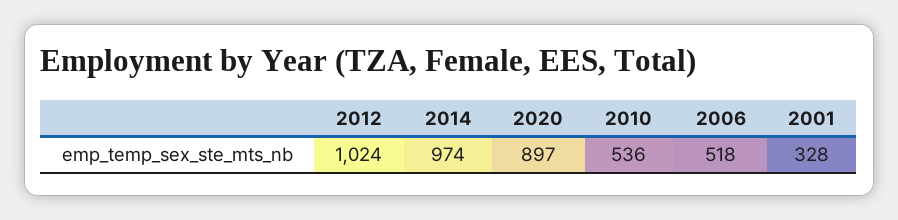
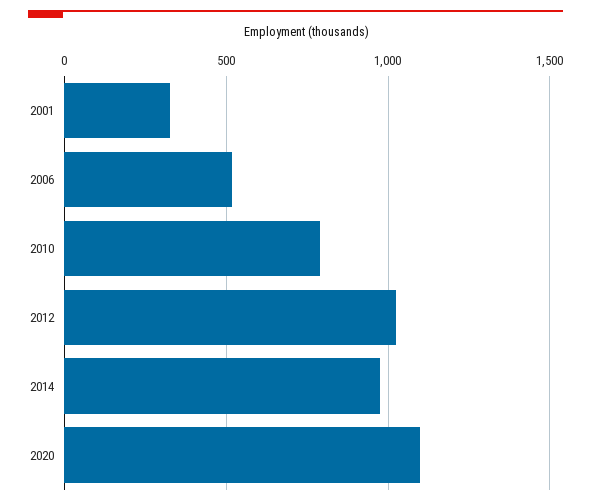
  {
    "2012": 1024,
    "2014": 974,
-   "2020": 897,
+   "2020": 1100,
-   "2010": 536,
+   "2010": 800,
    "2006": 518,
    "2001": 328
  }

